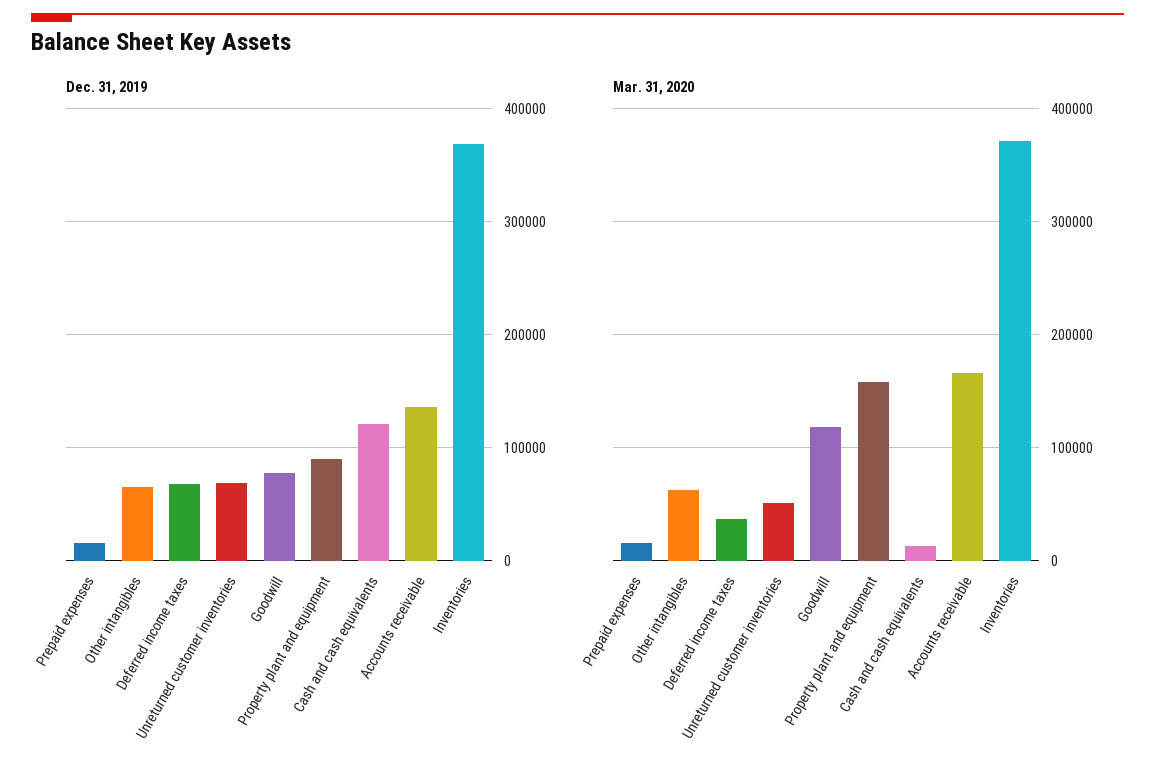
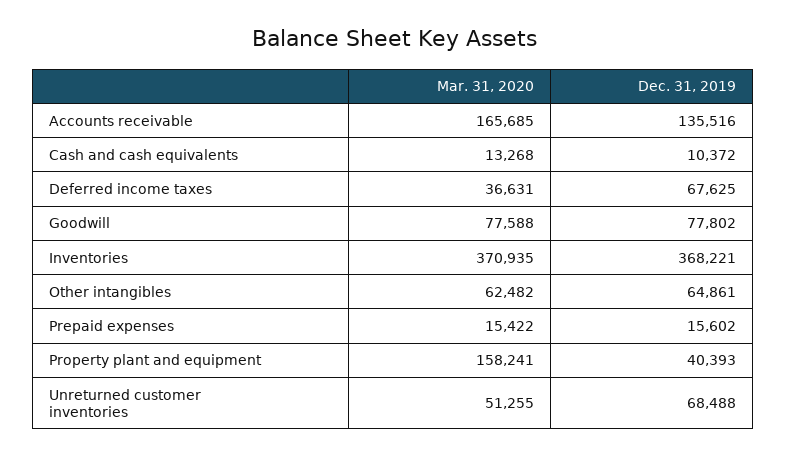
  {
    "Dec. 31, 2019": {
      "Prepaid expenses": 15602,
      "Other intangibles": 64861,
      "Deferred income taxes": 67625,
      "Unreturned customer inventories": 68488,
      "Goodwill": 77802,
-     "Property plant and equipment": 90000,
+     "Property plant and equipment": 40393,
-     "Cash and cash equivalents": 120000,
+     "Cash and cash equivalents": 10372,
      "Accounts receivable": 135516,
      "Inventories": 368221
    },
    "Mar. 31, 2020": {
      "Prepaid expenses": 15422,
      "Other intangibles": 62482,
      "Deferred income taxes": 36631,
      "Unreturned customer inventories": 51255,
-     "Goodwill": 120000,
+     "Goodwill": 77588,
      "Property plant and equipment": 158241,
      "Cash and cash equivalents": 13268,
      "Accounts receivable": 165685,
      "Inventories": 370935
    }
  }

